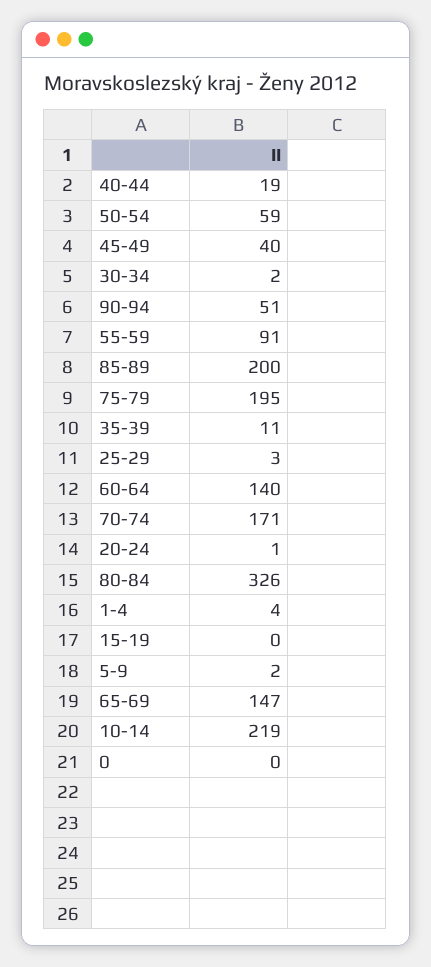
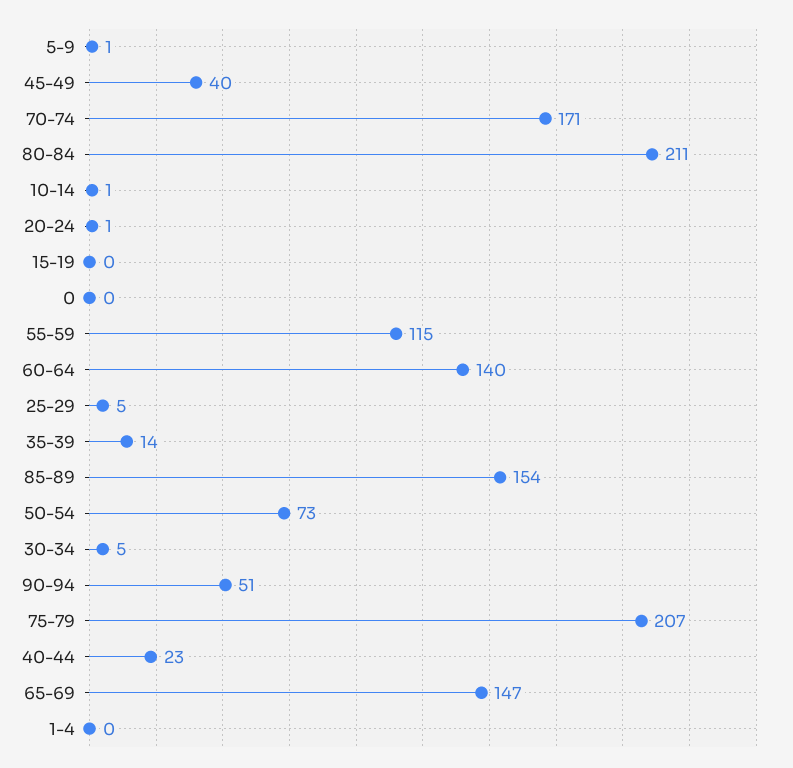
  {
-   "40-44": 19,
+   "40-44": 23,
-   "50-54": 59,
+   "50-54": 73,
    "45-49": 40,
-   "30-34": 2,
+   "30-34": 5,
    "90-94": 51,
-   "55-59": 91,
+   "55-59": 115,
-   "85-89": 200,
+   "85-89": 154,
-   "75-79": 195,
+   "75-79": 207,
-   "35-39": 11,
+   "35-39": 14,
-   "25-29": 3,
+   "25-29": 5,
    "60-64": 140,
    "70-74": 171,
    "20-24": 1,
-   "80-84": 326,
+   "80-84": 211,
-   "1-4": 4,
+   "1-4": 0,
    "15-19": 0,
-   "5-9": 2,
+   "5-9": 1,
    "65-69": 147,
-   "10-14": 219,
+   "10-14": 1,
    "0": 0
  }

